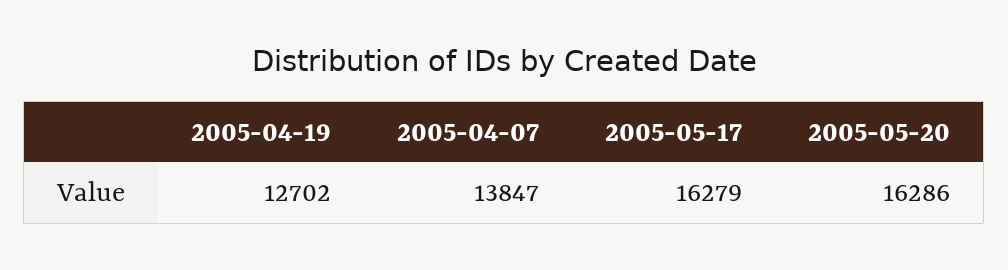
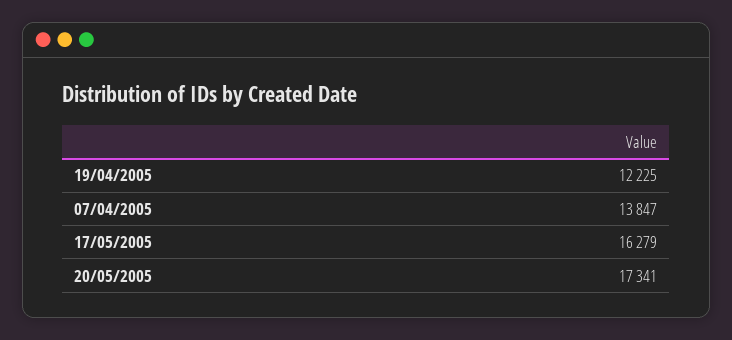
  {
-   "2005-04-19": 12702,
+   "2005-04-19": 12225,
    "2005-04-07": 13847,
    "2005-05-17": 16279,
-   "2005-05-20": 16286
+   "2005-05-20": 17341
  }

